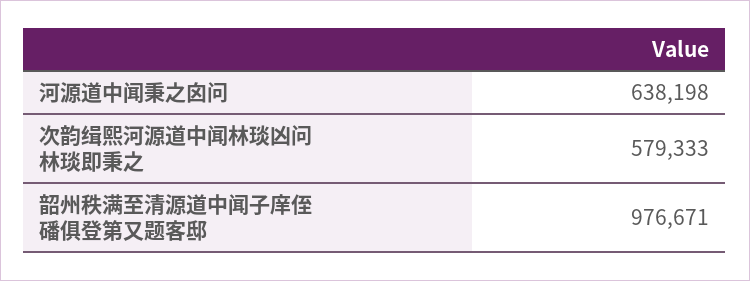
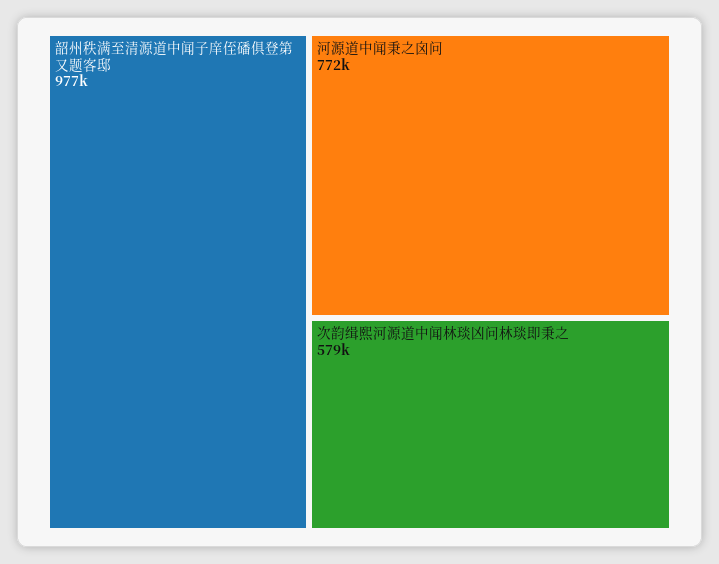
  {
-   "河源道中闻秉之囟问": 638198,
+   "河源道中闻秉之囟问": 772000,
    "次韵缉熙河源道中闻林琰凶问林琰即秉之": 579333,
    "韶州秩满至清源道中闻子庠侄磻俱登第又题客邸": 976671
  }

